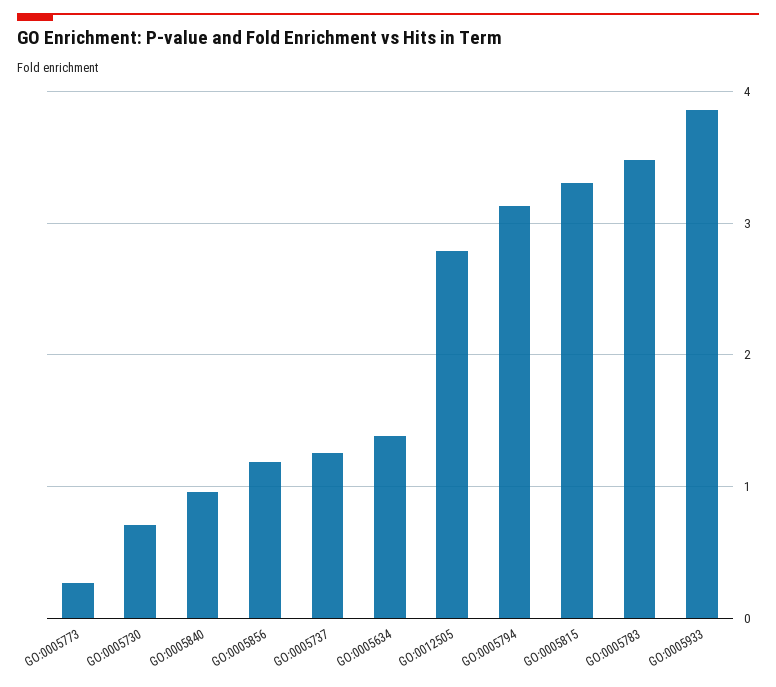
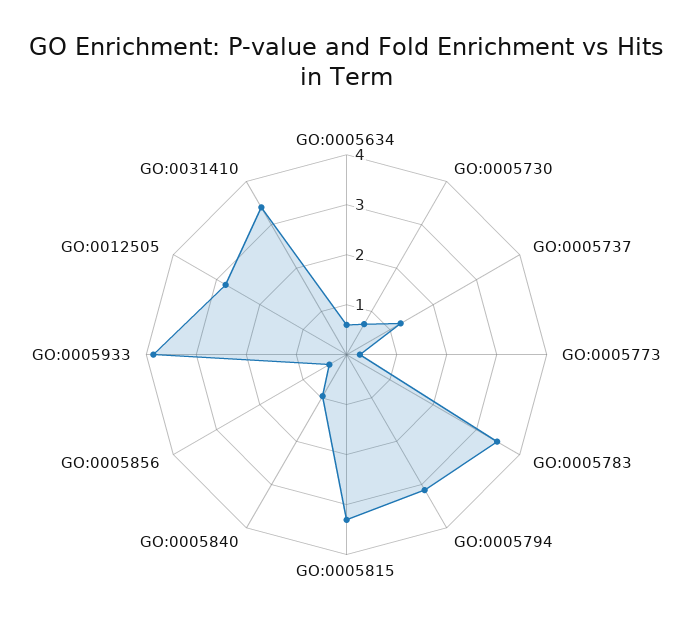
  {
    "GO:0005773": 0.3,
    "GO:0005730": 0.7,
    "GO:0005840": 1,
-   "GO:0005856": 1.2,
+   "GO:0005856": 0.4,
    "GO:0005737": 1.3,
-   "GO:0005634": 1.4,
+   "GO:0005634": 0.6,
    "GO:0012505": 2.8,
    "GO:0005794": 3.1,
    "GO:0005815": 3.3,
    "GO:0005783": 3.5,
-   "GO:0005933": 3.9
+   "GO:0005933": 3.9,
+   "GO:0031410": 3.4
  }

